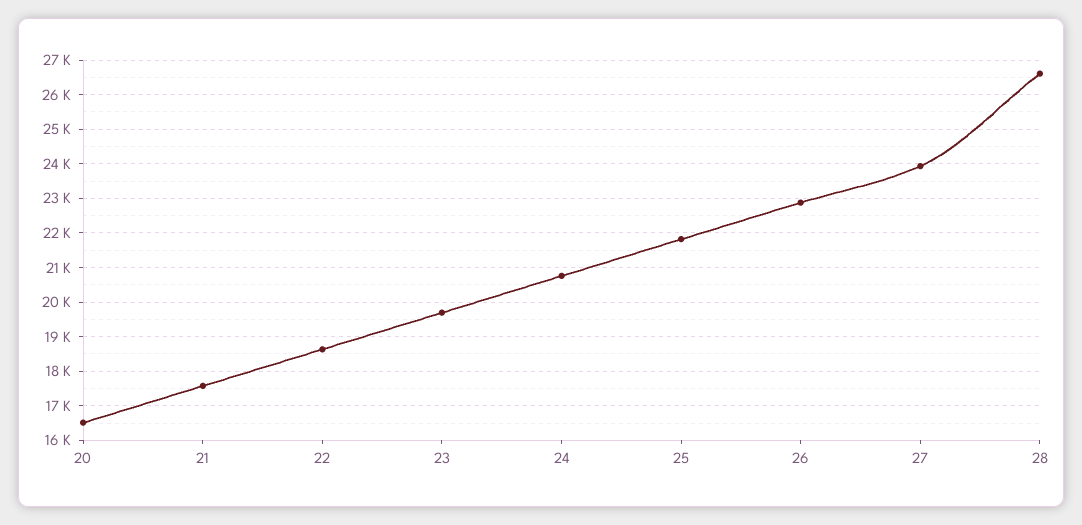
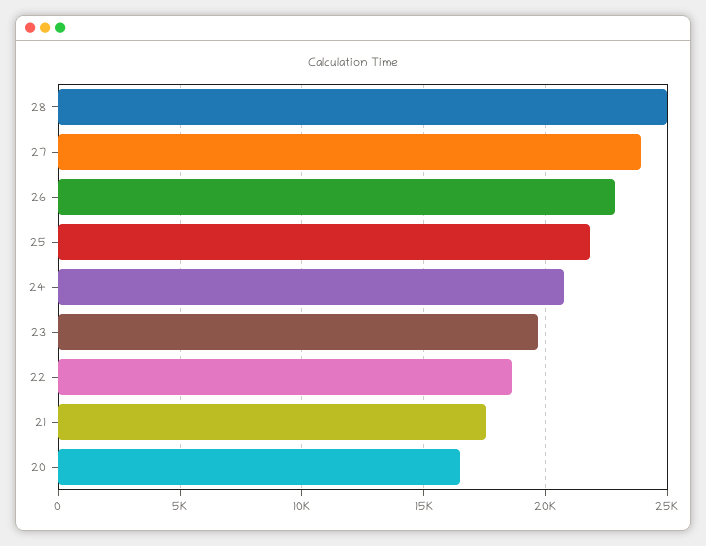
  {
    "20": 16600,
    "21": 17600,
    "22": 18600,
    "23": 19600,
    "24": 20800,
    "25": 21800,
    "26": 22800,
    "27": 24000,
-   "28": 26600
+   "28": 25000
  }

